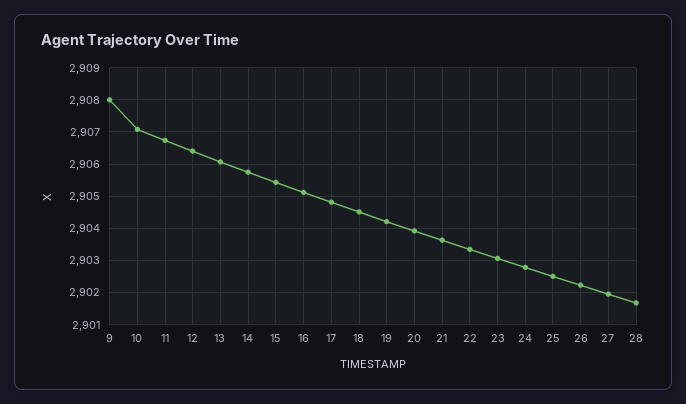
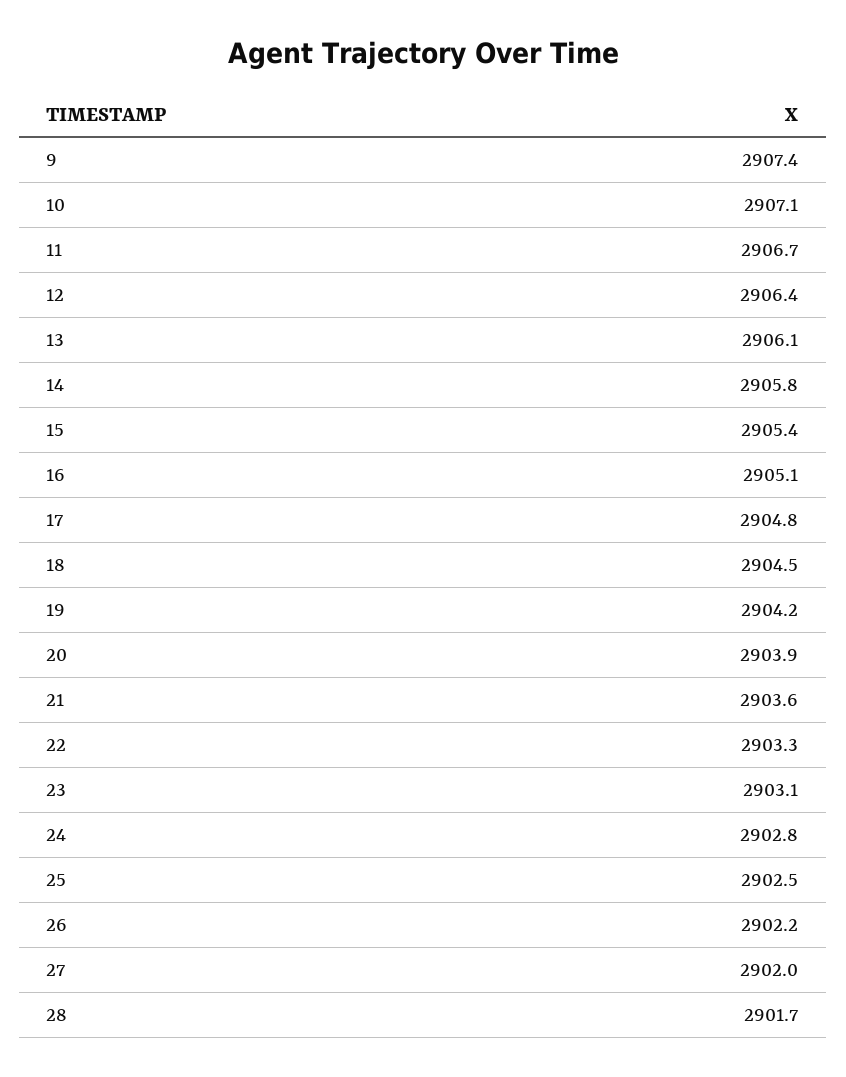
  {
-   "9": 2908,
+   "9": 2907.4,
    "10": 2907.1,
    "11": 2906.7,
    "12": 2906.4,
    "13": 2906.1,
    "14": 2905.8,
    "15": 2905.4,
    "16": 2905.1,
    "17": 2904.8,
    "18": 2904.5,
    "19": 2904.2,
    "20": 2903.9,
    "21": 2903.6,
    "22": 2903.3,
    "23": 2903.1,
    "24": 2902.8,
    "25": 2902.5,
    "26": 2902.2,
    "27": 2902,
    "28": 2901.7
  }

